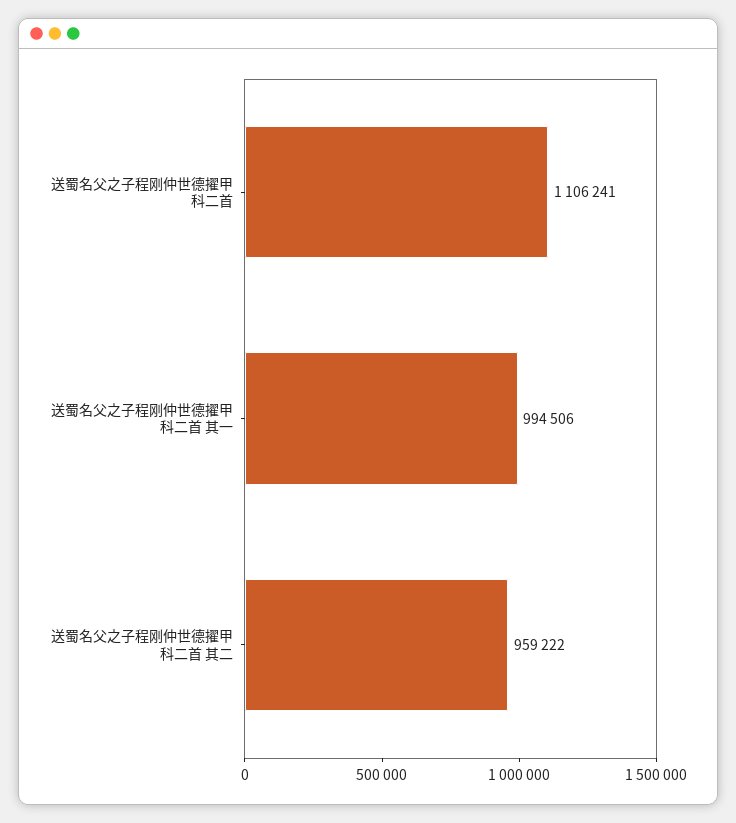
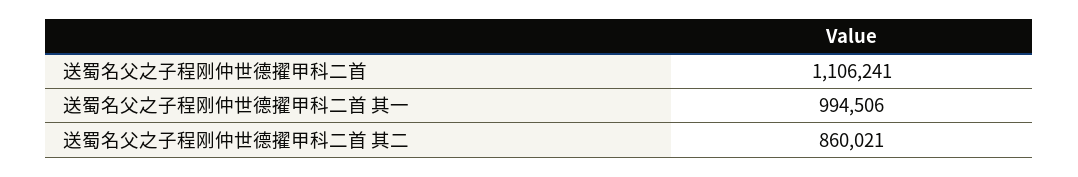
  {
    "送蜀名父之子程刚仲世德擢甲科二首": 1106241,
    "送蜀名父之子程刚仲世德擢甲科二首 其一": 994506,
-   "送蜀名父之子程刚仲世德擢甲科二首 其二": 959222
+   "送蜀名父之子程刚仲世德擢甲科二首 其二": 860021
  }

